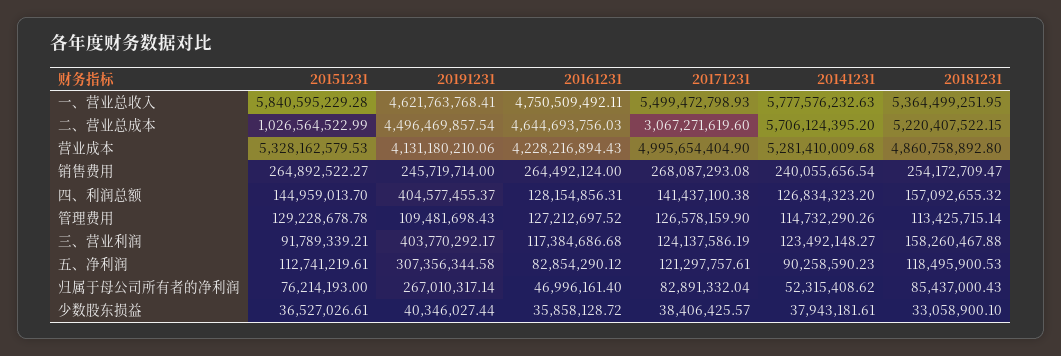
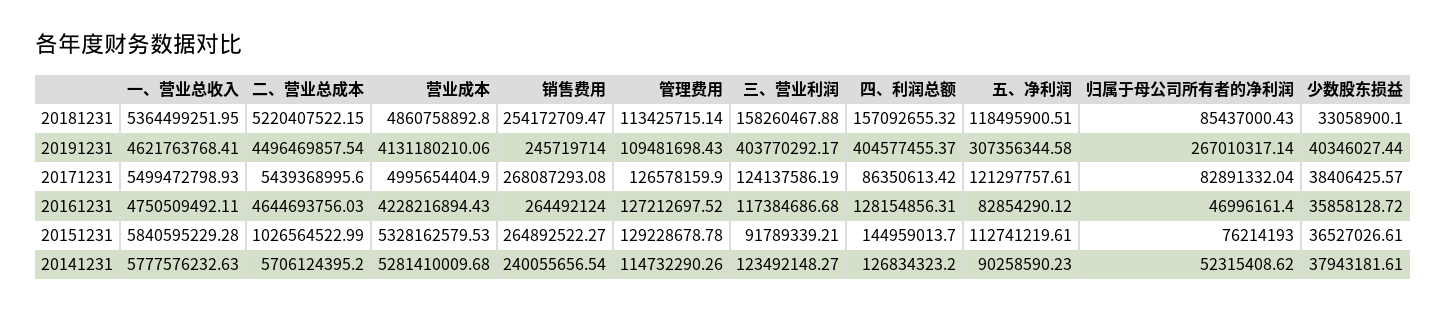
  {
    "20151231": {
      "一、营业总收入": 5840595229.28,
      "二、营业总成本": 1026564522.99,
      "营业成本": 5328162579.53,
      "销售费用": 264892522.27,
      "四、利润总额": 144959013.7,
      "管理费用": 129228678.78,
      "三、营业利润": 91789339.21,
      "五、净利润": 112741219.61,
      "归属于母公司所有者的净利润": 76214193,
      "少数股东损益": 36527026.61
    },
    "20191231": {
      "一、营业总收入": 4621763768.41,
      "二、营业总成本": 4496469857.54,
      "营业成本": 4131180210.06,
      "销售费用": 245719714,
      "四、利润总额": 404577455.37,
      "管理费用": 109481698.43,
      "三、营业利润": 403770292.17,
      "五、净利润": 307356344.58,
      "归属于母公司所有者的净利润": 267010317.14,
      "少数股东损益": 40346027.44
    },
    "20161231": {
      "一、营业总收入": 4750509492.11,
      "二、营业总成本": 4644693756.03,
      "营业成本": 4228216894.43,
      "销售费用": 264492124,
      "四、利润总额": 128154856.31,
      "管理费用": 127212697.52,
      "三、营业利润": 117384686.68,
      "五、净利润": 82854290.12,
      "归属于母公司所有者的净利润": 46996161.4,
      "少数股东损益": 35858128.72
    },
    "20171231": {
      "一、营业总收入": 5499472798.93,
-     "二、营业总成本": 3067271619.6,
+     "二、营业总成本": 5439368995.6,
      "营业成本": 4995654404.9,
      "销售费用": 268087293.08,
-     "四、利润总额": 141437100.38,
+     "四、利润总额": 86350613.42,
      "管理费用": 126578159.9,
      "三、营业利润": 124137586.19,
      "五、净利润": 121297757.61,
      "归属于母公司所有者的净利润": 82891332.04,
      "少数股东损益": 38406425.57
    },
    "20141231": {
      "一、营业总收入": 5777576232.63,
      "二、营业总成本": 5706124395.2,
      "营业成本": 5281410009.68,
      "销售费用": 240055656.54,
      "四、利润总额": 126834323.2,
      "管理费用": 114732290.26,
      "三、营业利润": 123492148.27,
      "五、净利润": 90258590.23,
      "归属于母公司所有者的净利润": 52315408.62,
      "少数股东损益": 37943181.61
    },
    "20181231": {
      "一、营业总收入": 5364499251.95,
      "二、营业总成本": 5220407522.15,
      "营业成本": 4860758892.8,
      "销售费用": 254172709.47,
      "四、利润总额": 157092655.32,
      "管理费用": 113425715.14,
      "三、营业利润": 158260467.88,
-     "五、净利润": 118495900.53,
+     "五、净利润": 118495900.51,
      "归属于母公司所有者的净利润": 85437000.43,
      "少数股东损益": 33058900.1
    }
  }

